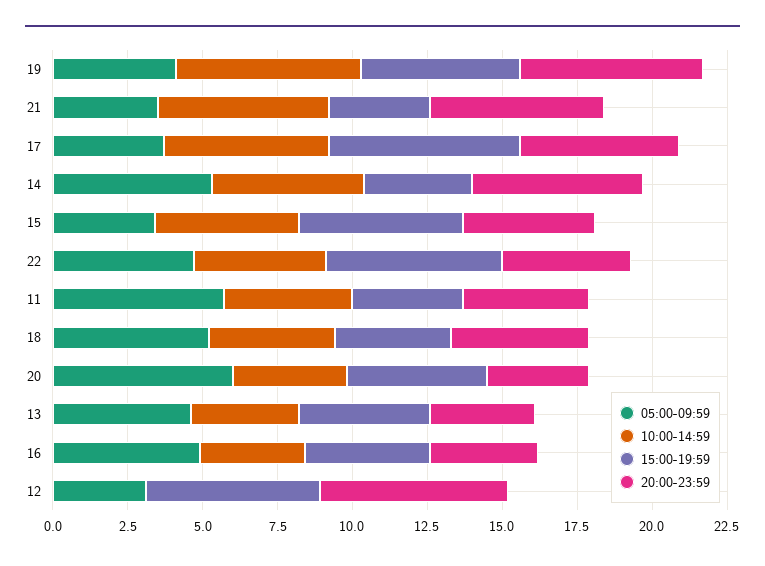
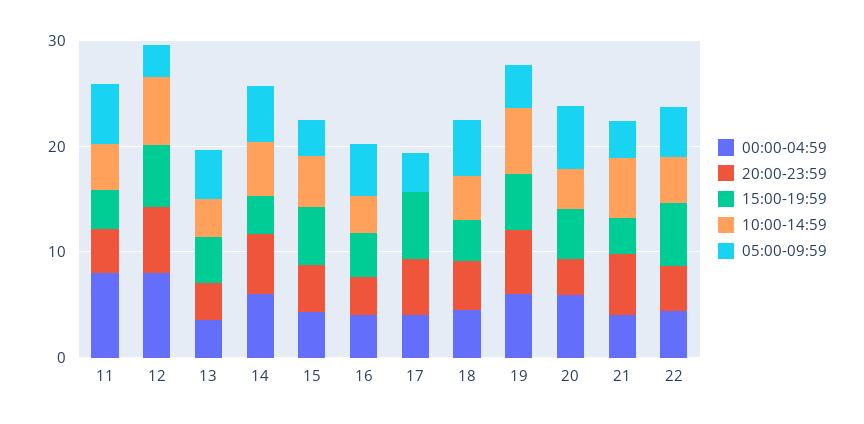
  {
    "05:00-09:59": {
      "19": 4,
      "21": 3.5,
      "17": 3.5,
      "14": 5.5,
      "15": 3.5,
      "22": 4.5,
      "11": 5.5,
      "18": 5,
      "20": 6,
      "13": 4.5,
      "16": 5,
      "12": 3
    },
    "10:00-14:59": {
      "19": 6,
      "21": 5.5,
-     "17": 5.5,
+     "17": 0,
      "14": 5,
      "15": 5,
      "22": 4.5,
      "11": 4.5,
      "18": 4,
      "20": 4,
      "13": 3.5,
      "16": 3.5,
-     "12": 0
+     "12": 6
    },
    "15:00-19:59": {
      "19": 5.5,
      "21": 3.5,
      "17": 6.5,
      "14": 3.5,
      "15": 5.5,
      "22": 6,
      "11": 3.5,
      "18": 4,
      "20": 4.5,
      "13": 4.5,
      "16": 4,
      "12": 6
    },
    "20:00-23:59": {
      "19": 6,
      "21": 6,
      "17": 5.5,
      "14": 5.5,
      "15": 4.5,
      "22": 4.5,
      "11": 4,
      "18": 4.5,
      "20": 3.5,
      "13": 3.5,
      "16": 3.5,
      "12": 6.5
-   }
+   },
+   "00:00-04:59": {
+     "11": 8,
+     "12": 8,
+     "13": 4,
+     "14": 6,
+     "15": 4,
+     "16": 4,
+     "17": 4,
+     "18": 4,
+     "19": 6,
+     "20": 6,
+     "21": 4,
+     "22": 4
+   }
  }

